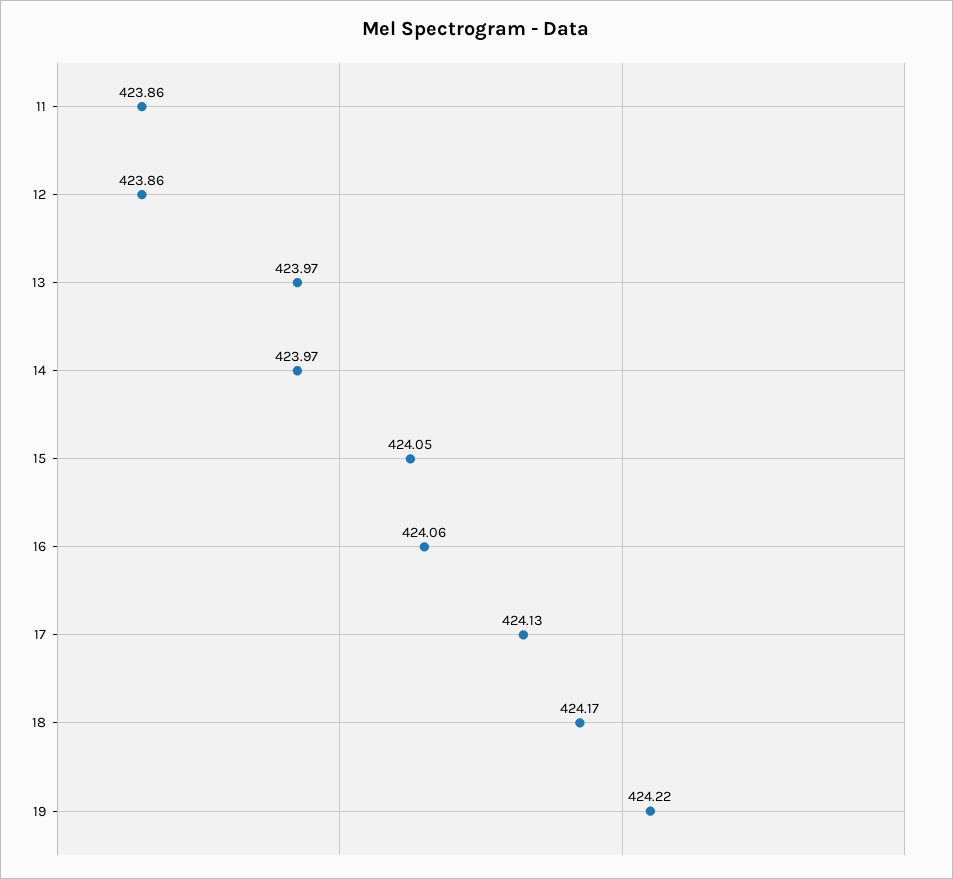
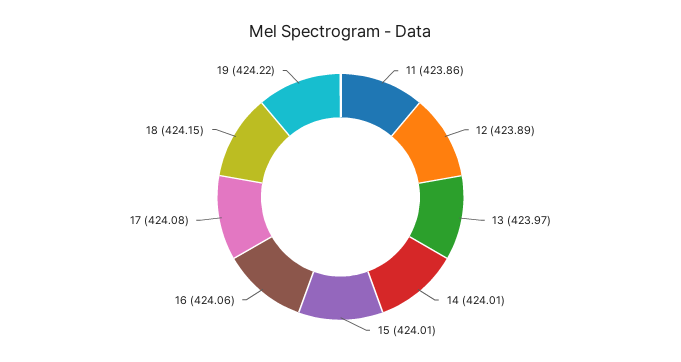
  {
    "11": 423.86,
-   "12": 423.86,
+   "12": 423.89,
    "13": 423.97,
-   "14": 423.97,
+   "14": 424.01,
-   "15": 424.05,
+   "15": 424.01,
    "16": 424.06,
-   "17": 424.13,
+   "17": 424.08,
-   "18": 424.17,
+   "18": 424.15,
    "19": 424.22
  }

